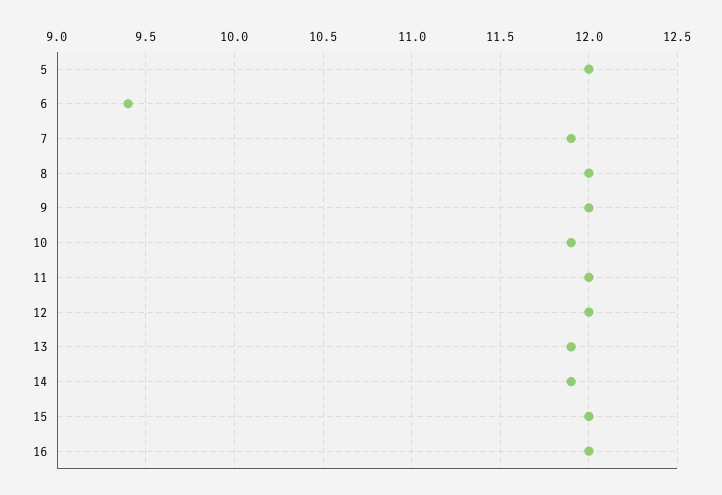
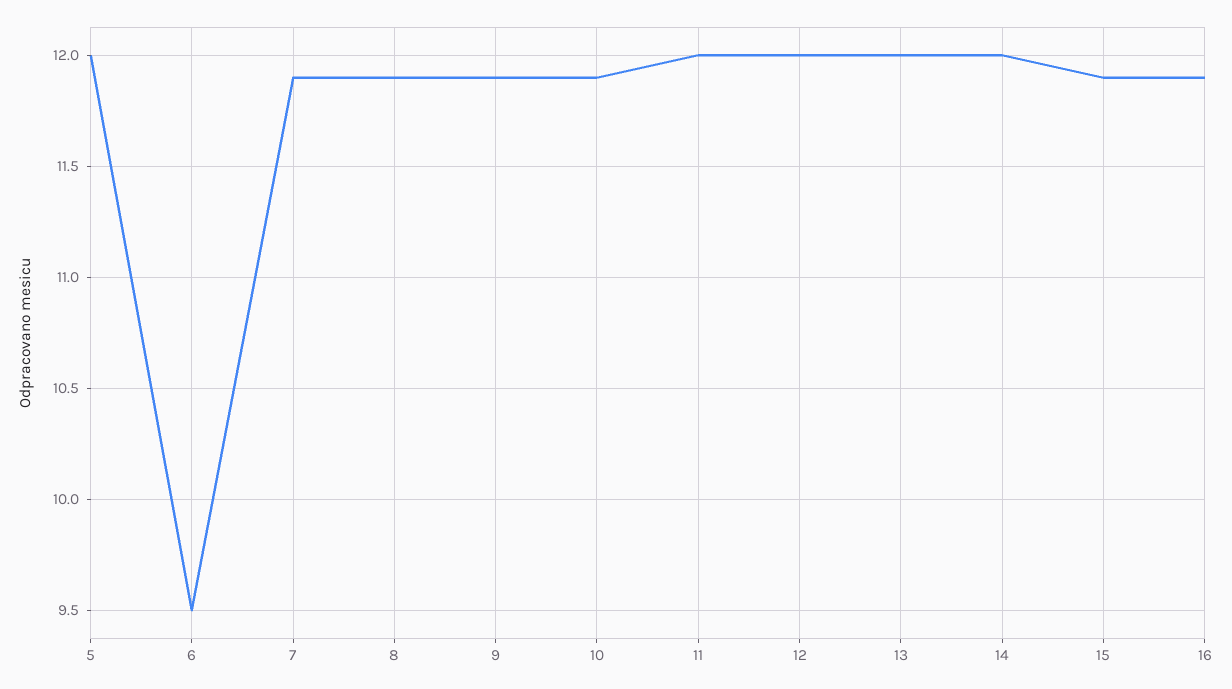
  {
    "5": 12,
-   "6": 9.4,
+   "6": 9.5,
    "7": 11.9,
-   "8": 12,
+   "8": 11.9,
-   "9": 12,
+   "9": 11.9,
    "10": 11.9,
    "11": 12,
    "12": 12,
-   "13": 11.9,
+   "13": 12,
-   "14": 11.9,
+   "14": 12,
-   "15": 12,
+   "15": 11.9,
-   "16": 12
+   "16": 11.9
  }

